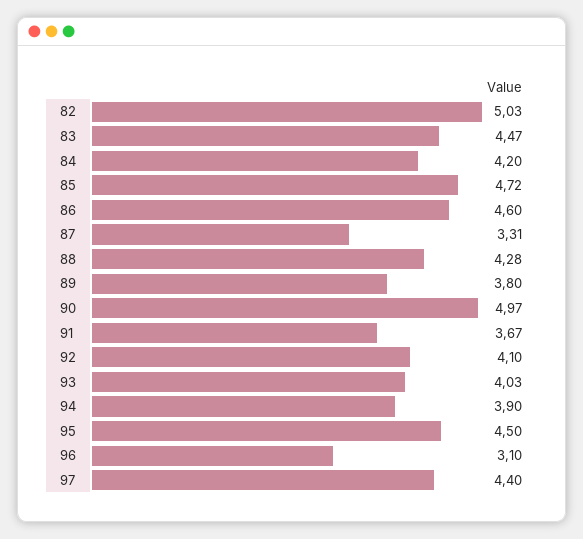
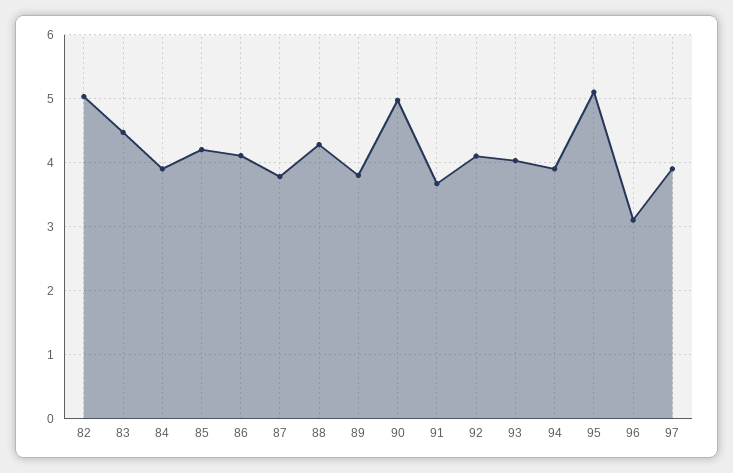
  {
    "82": 5.03,
    "83": 4.47,
-   "84": 4.2,
+   "84": 3.9,
-   "85": 4.72,
+   "85": 4.2,
-   "86": 4.6,
+   "86": 4.1,
-   "87": 3.31,
+   "87": 3.8,
    "88": 4.28,
    "89": 3.8,
    "90": 4.97,
    "91": 3.67,
    "92": 4.1,
    "93": 4.03,
    "94": 3.9,
-   "95": 4.5,
+   "95": 5.1,
    "96": 3.1,
-   "97": 4.4
+   "97": 3.9
  }

